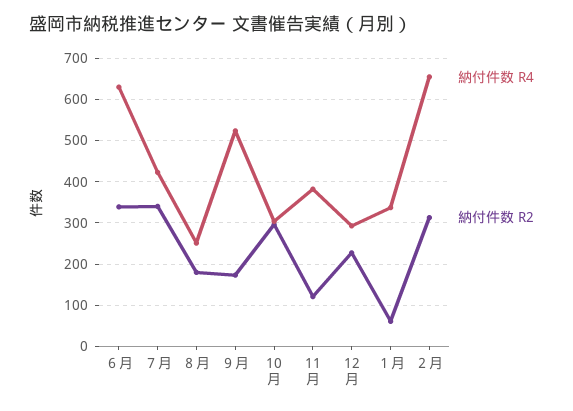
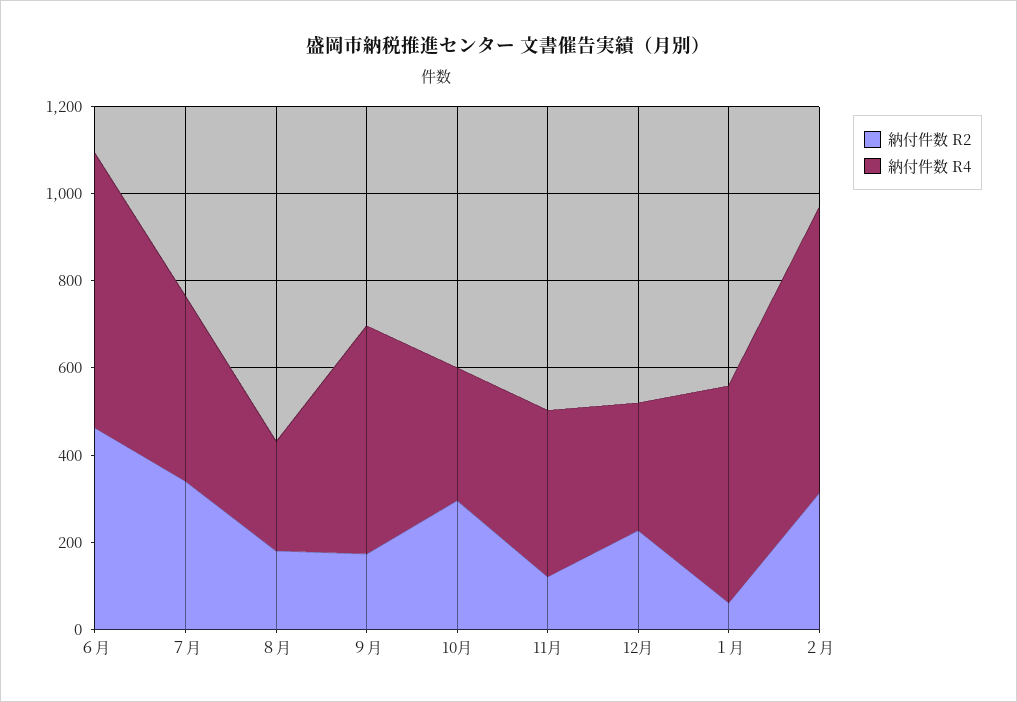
  {
    "納付件数 R4": {
      "６月": 640,
      "７月": 420,
      "８月": 260,
      "９月": 520,
      "10月": 300,
      "11月": 380,
      "12月": 300,
-     "１月": 340,
+     "１月": 500,
      "２月": 660
    },
    "納付件数 R2": {
-     "６月": 340,
+     "６月": 450,
      "７月": 340,
      "８月": 180,
      "９月": 180,
      "10月": 300,
      "11月": 120,
      "12月": 220,
      "１月": 60,
      "２月": 320
    }
  }

